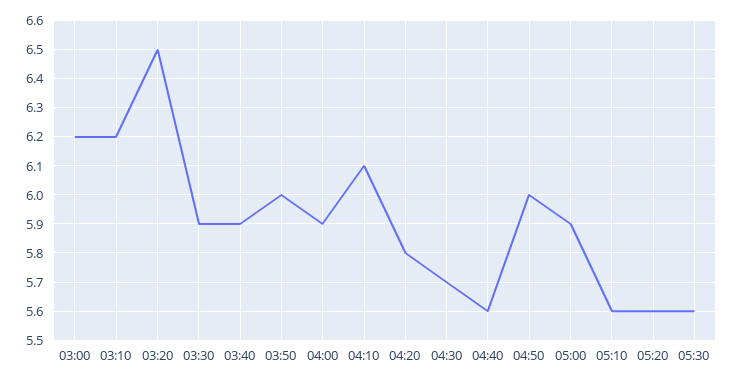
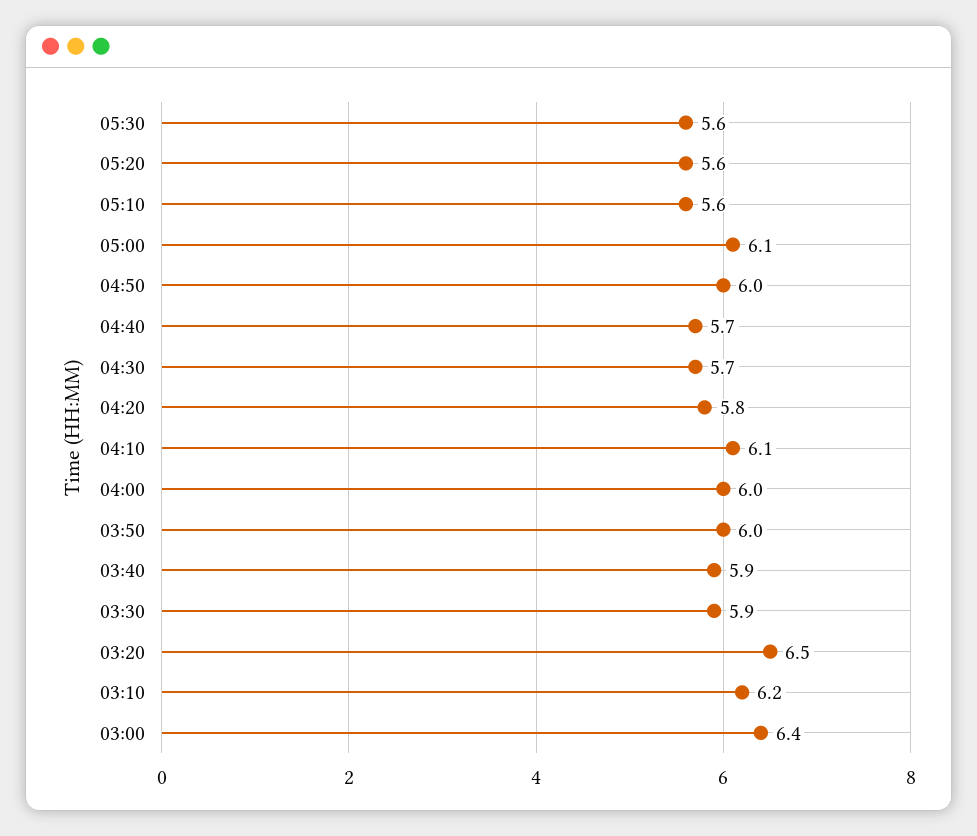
  {
-   "03:00": 6.2,
+   "03:00": 6.4,
    "03:10": 6.2,
    "03:20": 6.5,
    "03:30": 5.9,
    "03:40": 5.9,
    "03:50": 6,
-   "04:00": 5.9,
+   "04:00": 6,
    "04:10": 6.1,
    "04:20": 5.8,
    "04:30": 5.7,
-   "04:40": 5.6,
+   "04:40": 5.7,
    "04:50": 6,
-   "05:00": 5.9,
+   "05:00": 6.1,
    "05:10": 5.6,
    "05:20": 5.6,
    "05:30": 5.6
  }

